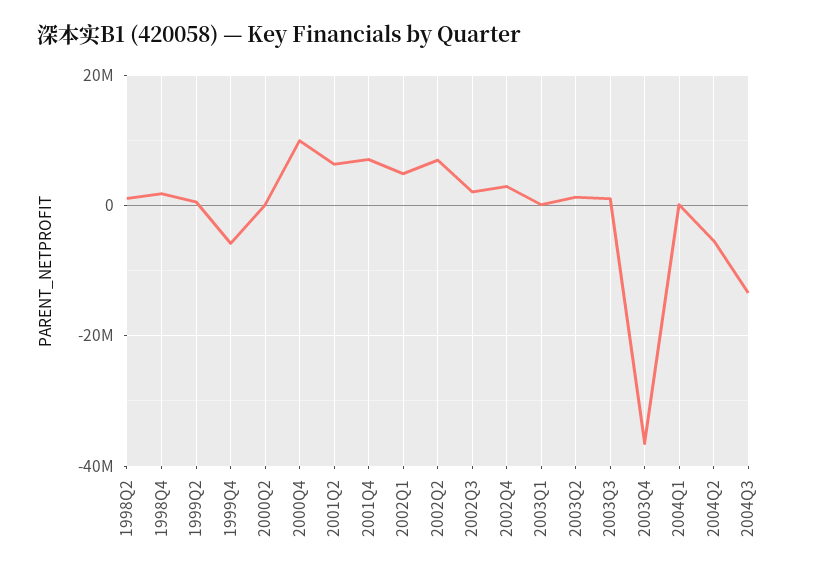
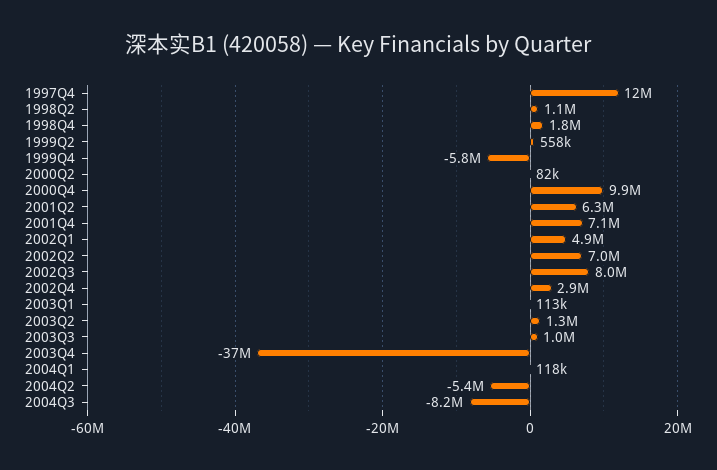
  {
    "1998Q2": 1100000,
    "1998Q4": 1800000,
    "1999Q2": 558000,
    "1999Q4": -5800000,
    "2000Q2": 82000,
    "2000Q4": 9900000,
    "2001Q2": 6300000,
    "2001Q4": 7100000,
    "2002Q1": 4900000,
    "2002Q2": 7000000,
-   "2002Q3": 2000000,
+   "2002Q3": 8000000,
    "2002Q4": 2900000,
    "2003Q1": 113000,
    "2003Q2": 1300000,
    "2003Q3": 1000000,
    "2003Q4": -37000000,
    "2004Q1": 118000,
    "2004Q2": -5400000,
-   "2004Q3": -14000000
+   "2004Q3": -8200000,
+   "1997Q4": 12000000
  }

